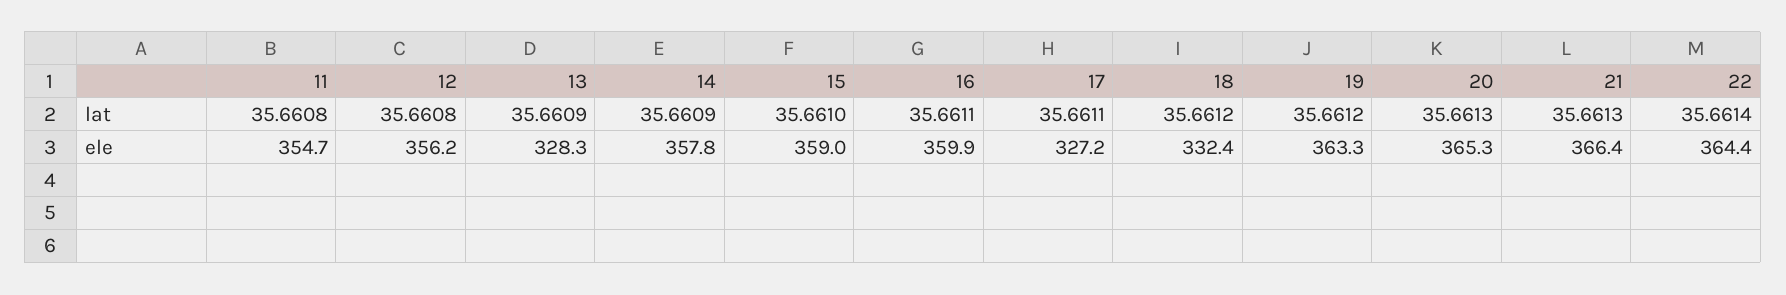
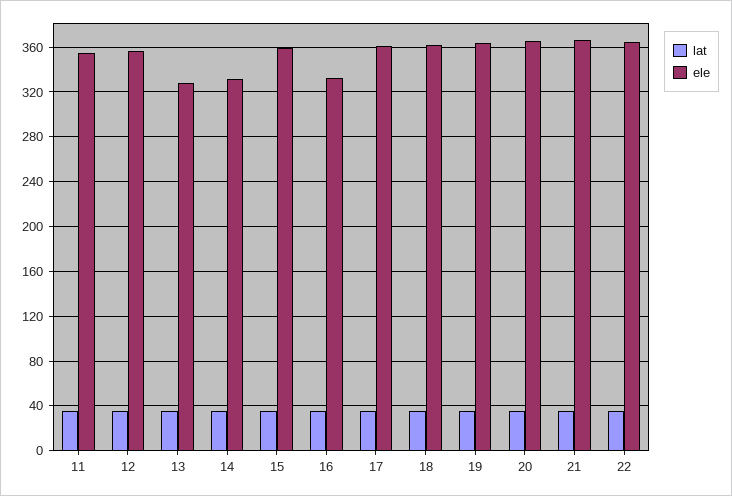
  {
    "lat": {
      "11": 35.6608,
      "12": 35.6608,
      "13": 35.6609,
      "14": 35.6609,
      "15": 35.661,
      "16": 35.6611,
      "17": 35.6611,
      "18": 35.6612,
      "19": 35.6612,
      "20": 35.6613,
      "21": 35.6613,
      "22": 35.6614
    },
    "ele": {
      "11": 354.7,
      "12": 356.2,
      "13": 328.3,
-     "14": 357.8,
+     "14": 330,
      "15": 359,
-     "16": 359.9,
+     "16": 330,
-     "17": 327.2,
+     "17": 360,
-     "18": 332.4,
+     "18": 360,
      "19": 363.3,
      "20": 365.3,
      "21": 366.4,
      "22": 364.4
    }
  }

